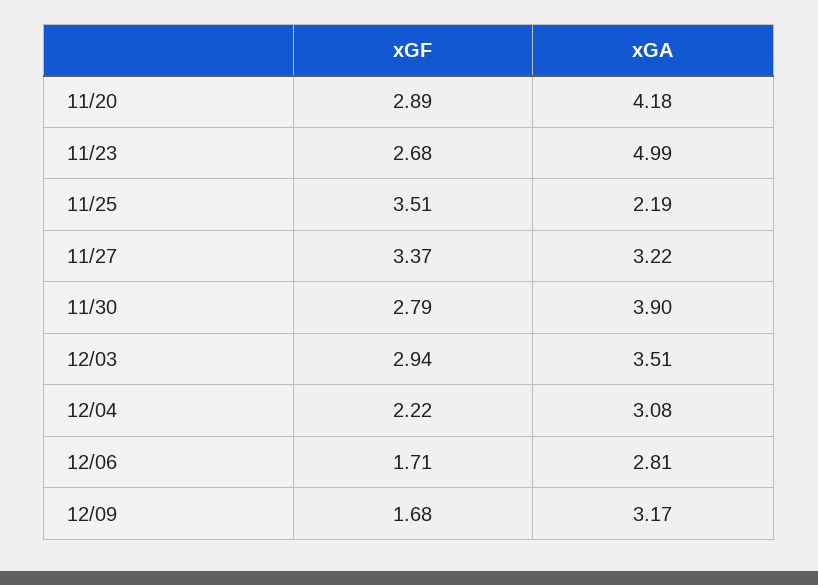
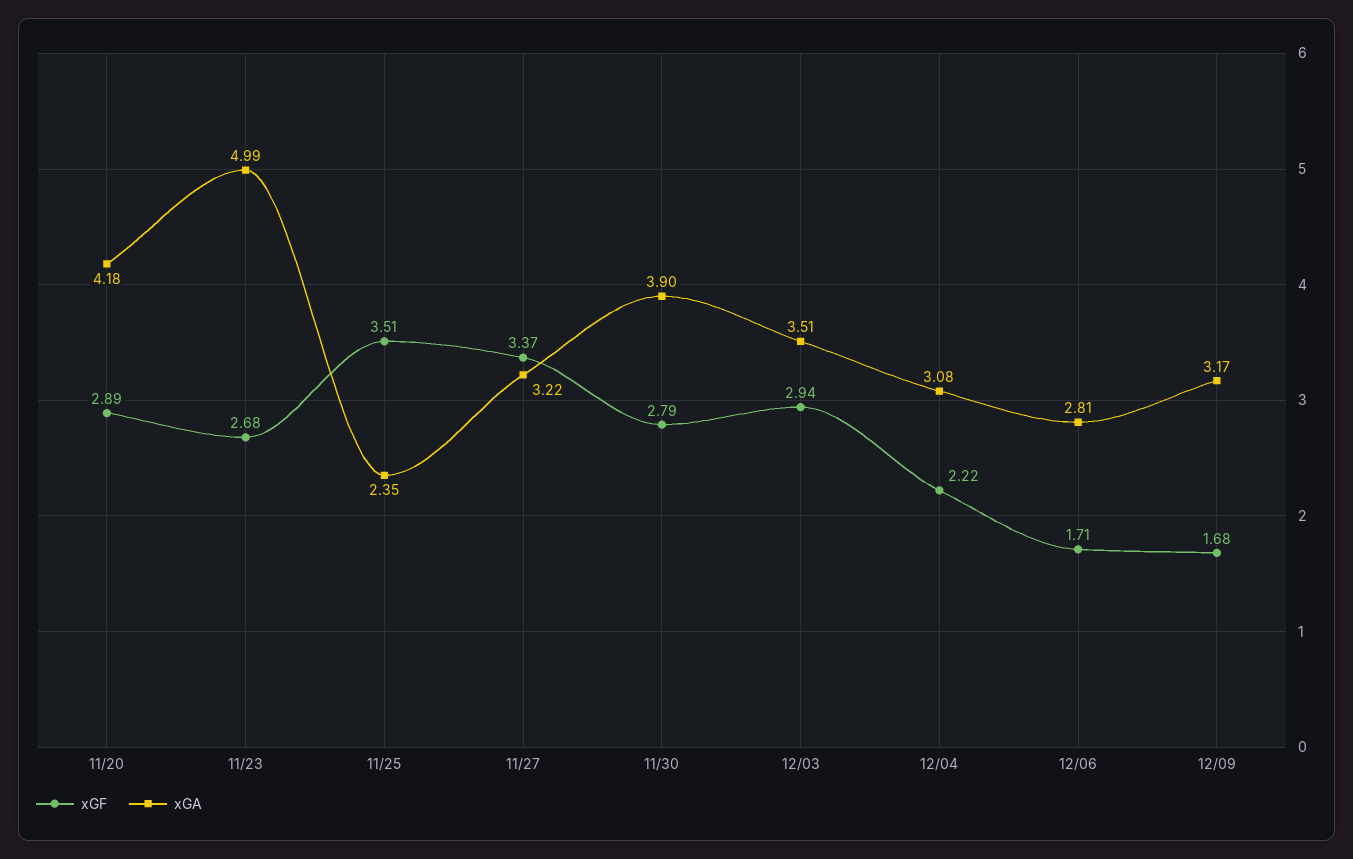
  {
    "xGF": {
      "11/20": 2.89,
      "11/23": 2.68,
      "11/25": 3.51,
      "11/27": 3.37,
      "11/30": 2.79,
      "12/03": 2.94,
      "12/04": 2.22,
      "12/06": 1.71,
      "12/09": 1.68
    },
    "xGA": {
      "11/20": 4.18,
      "11/23": 4.99,
-     "11/25": 2.19,
+     "11/25": 2.35,
      "11/27": 3.22,
      "11/30": 3.9,
      "12/03": 3.51,
      "12/04": 3.08,
      "12/06": 2.81,
      "12/09": 3.17
    }
  }

